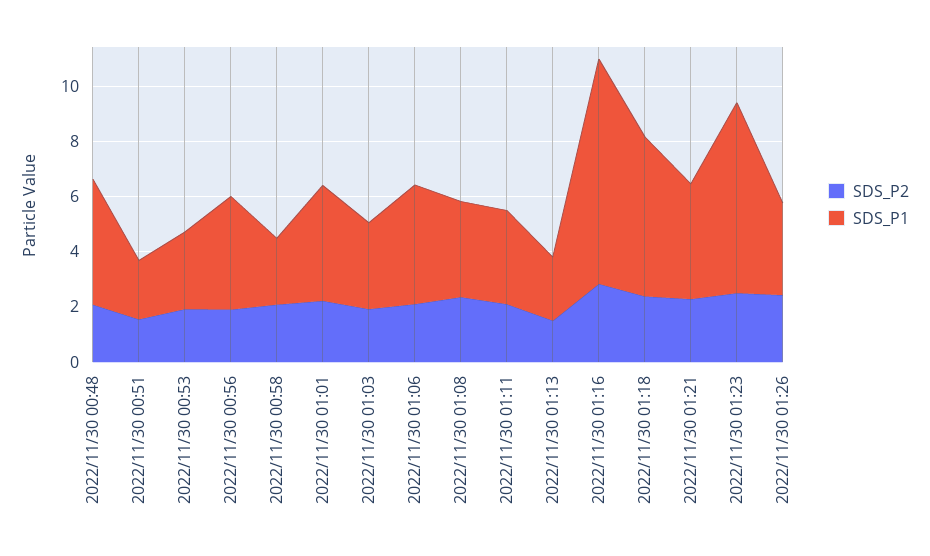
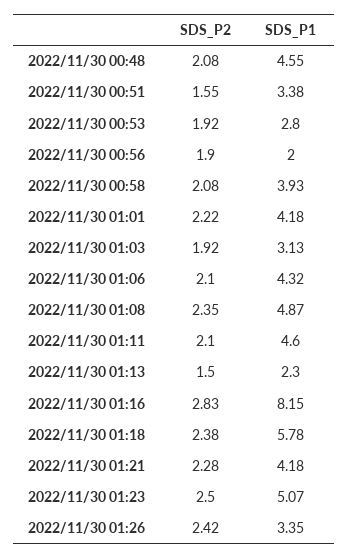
  {
    "SDS_P2": {
      "2022/11/30 00:48": 2.08,
      "2022/11/30 00:51": 1.55,
      "2022/11/30 00:53": 1.92,
      "2022/11/30 00:56": 1.9,
      "2022/11/30 00:58": 2.08,
      "2022/11/30 01:01": 2.22,
      "2022/11/30 01:03": 1.92,
      "2022/11/30 01:06": 2.1,
      "2022/11/30 01:08": 2.35,
      "2022/11/30 01:11": 2.1,
      "2022/11/30 01:13": 1.5,
      "2022/11/30 01:16": 2.83,
      "2022/11/30 01:18": 2.38,
      "2022/11/30 01:21": 2.28,
      "2022/11/30 01:23": 2.5,
      "2022/11/30 01:26": 2.42
    },
    "SDS_P1": {
      "2022/11/30 00:48": 4.55,
-     "2022/11/30 00:51": 2,
+     "2022/11/30 00:51": 3.38,
      "2022/11/30 00:53": 2.8,
-     "2022/11/30 00:56": 4,
+     "2022/11/30 00:56": 2,
-     "2022/11/30 00:58": 2.5,
+     "2022/11/30 00:58": 3.93,
      "2022/11/30 01:01": 4.18,
      "2022/11/30 01:03": 3.13,
      "2022/11/30 01:06": 4.32,
-     "2022/11/30 01:08": 3.5,
+     "2022/11/30 01:08": 4.87,
-     "2022/11/30 01:11": 3.5,
+     "2022/11/30 01:11": 4.6,
      "2022/11/30 01:13": 2.3,
      "2022/11/30 01:16": 8.15,
      "2022/11/30 01:18": 5.78,
      "2022/11/30 01:21": 4.18,
-     "2022/11/30 01:23": 7,
+     "2022/11/30 01:23": 5.07,
      "2022/11/30 01:26": 3.35
    }
  }

